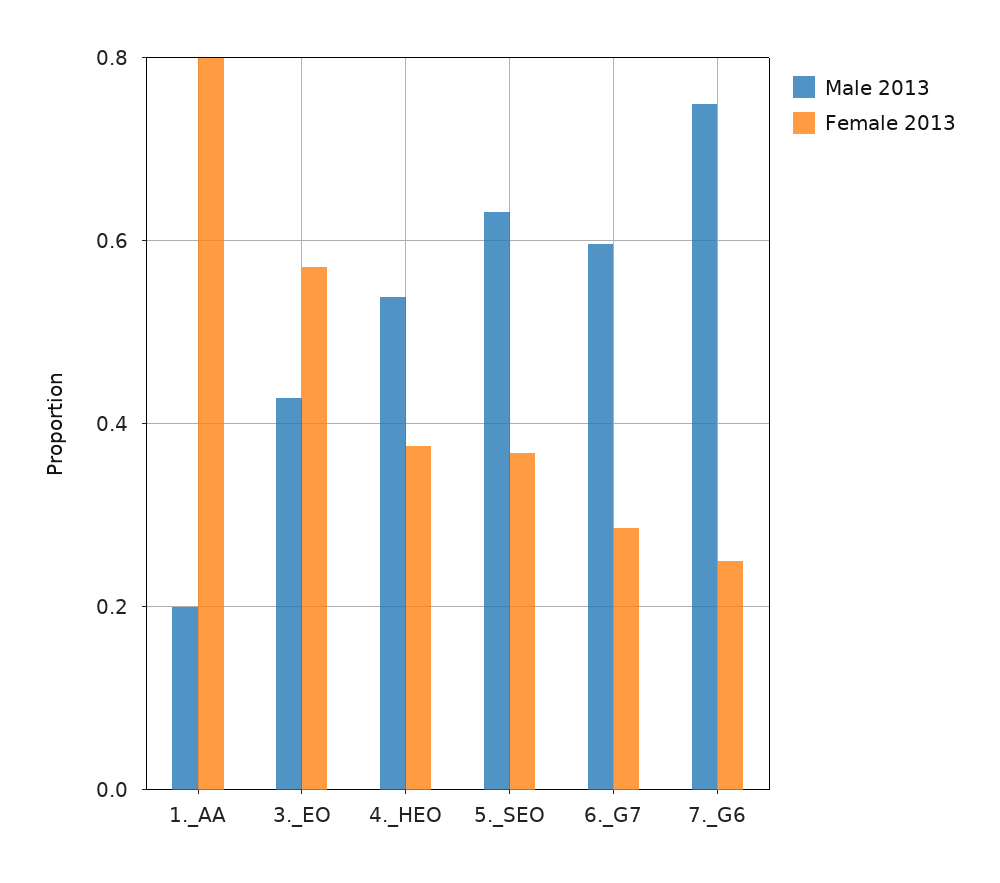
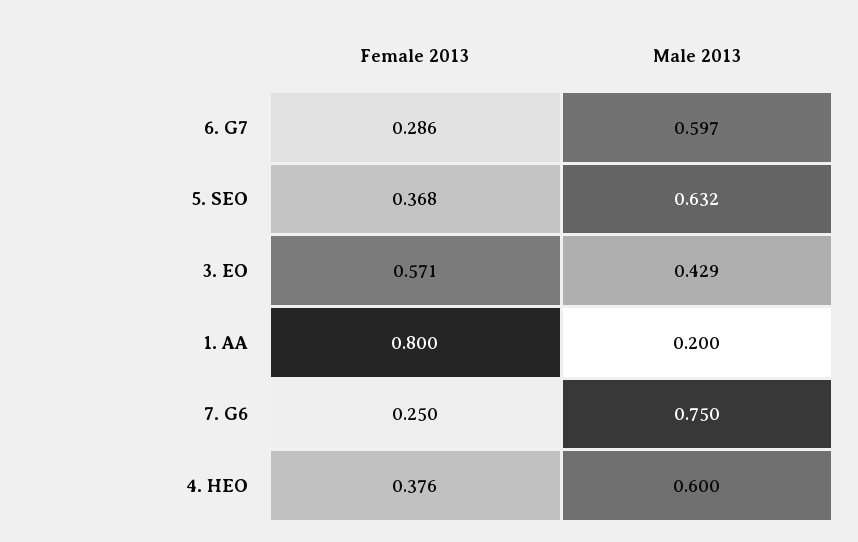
  {
    "Male 2013": {
      "1._AA": 0.2,
      "3._EO": 0.429,
-     "4._HEO": 0.54,
+     "4._HEO": 0.6,
      "5._SEO": 0.632,
      "6._G7": 0.597,
      "7._G6": 0.75
    },
    "Female 2013": {
      "1._AA": 0.8,
      "3._EO": 0.571,
      "4._HEO": 0.376,
      "5._SEO": 0.368,
      "6._G7": 0.286,
      "7._G6": 0.25
    }
  }

